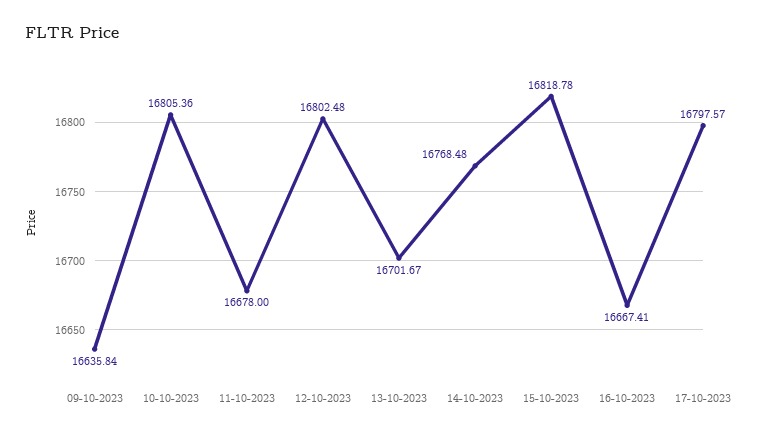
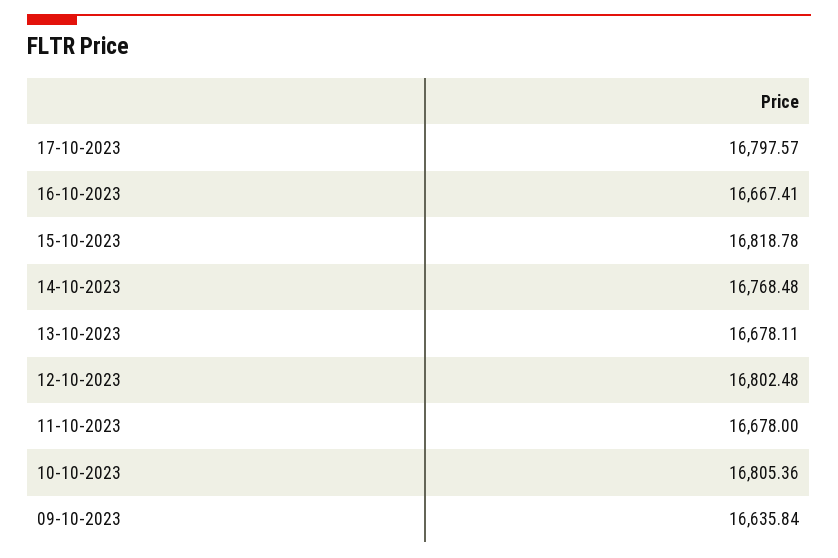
  {
    "09-10-2023": 16635.84,
    "10-10-2023": 16805.36,
    "11-10-2023": 16678,
    "12-10-2023": 16802.48,
-   "13-10-2023": 16701.67,
+   "13-10-2023": 16678.11,
    "14-10-2023": 16768.48,
    "15-10-2023": 16818.78,
    "16-10-2023": 16667.41,
    "17-10-2023": 16797.57
  }

